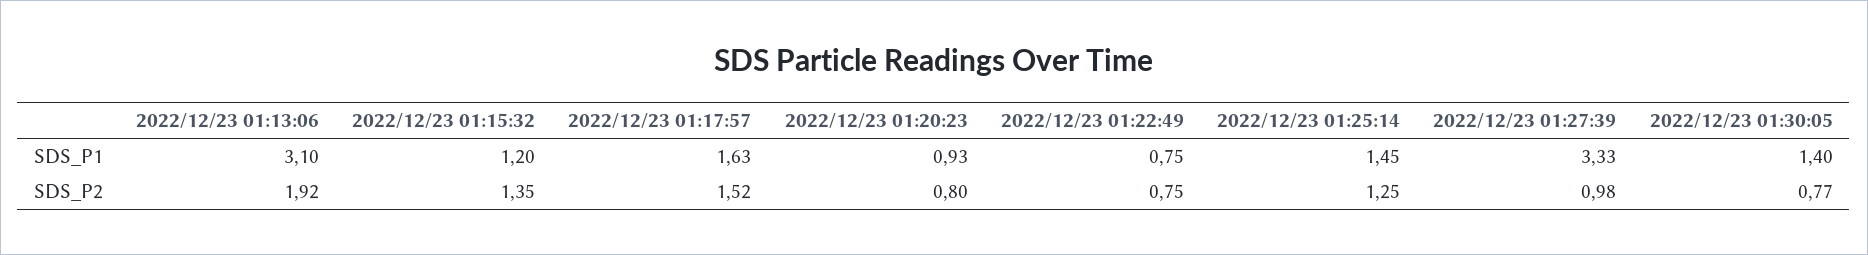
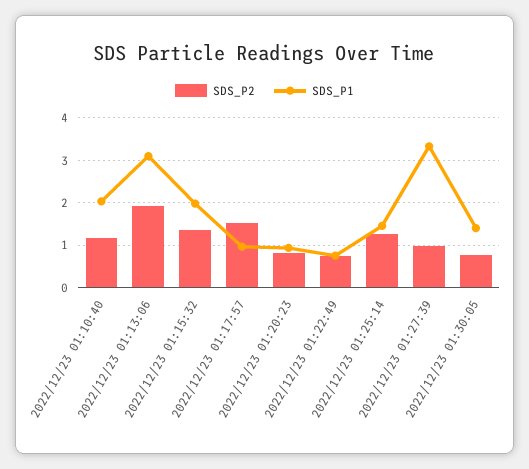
  {
    "SDS_P1": {
      "2022/12/23 01:13:06": 3.1,
-     "2022/12/23 01:15:32": 1.2,
+     "2022/12/23 01:15:32": 2,
-     "2022/12/23 01:17:57": 1.63,
+     "2022/12/23 01:17:57": 1,
      "2022/12/23 01:20:23": 0.93,
      "2022/12/23 01:22:49": 0.75,
      "2022/12/23 01:25:14": 1.45,
      "2022/12/23 01:27:39": 3.33,
-     "2022/12/23 01:30:05": 1.4
+     "2022/12/23 01:30:05": 1.4,
+     "2022/12/23 01:10:40": 2
    },
    "SDS_P2": {
      "2022/12/23 01:13:06": 1.92,
      "2022/12/23 01:15:32": 1.35,
      "2022/12/23 01:17:57": 1.52,
      "2022/12/23 01:20:23": 0.8,
      "2022/12/23 01:22:49": 0.75,
      "2022/12/23 01:25:14": 1.25,
      "2022/12/23 01:27:39": 0.98,
-     "2022/12/23 01:30:05": 0.77
+     "2022/12/23 01:30:05": 0.77,
+     "2022/12/23 01:10:40": 1.2
    }
  }

